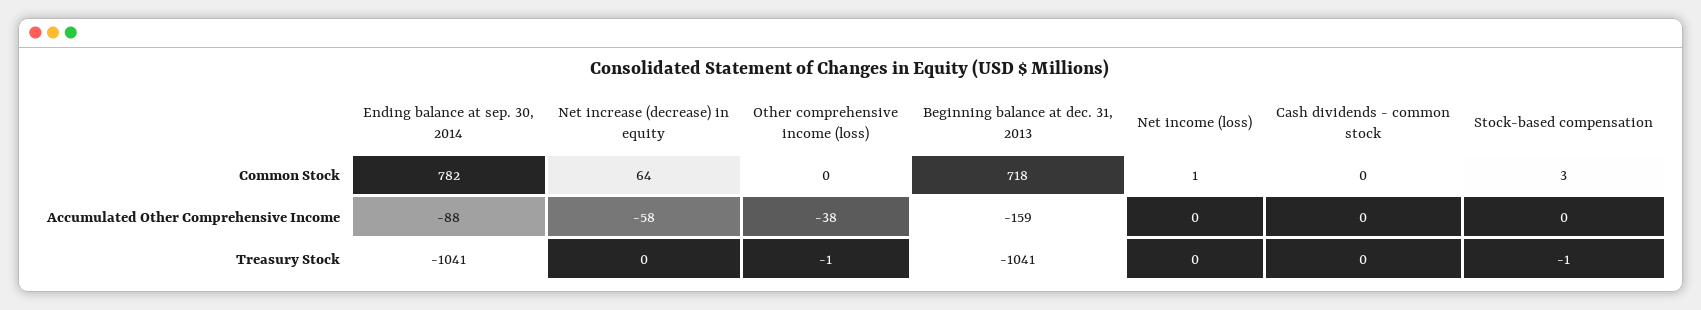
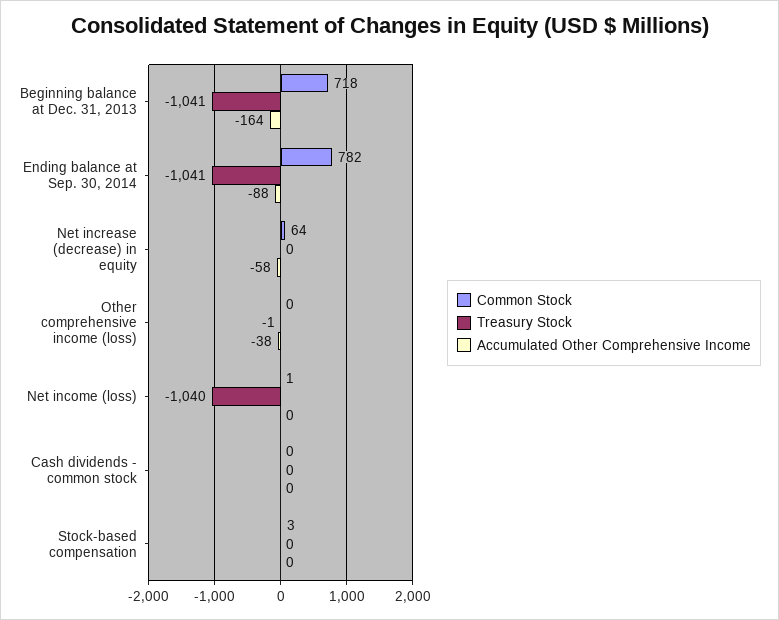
  {
    "Common Stock": {
      "Ending balance at sep. 30, 2014": 782,
      "Net increase (decrease) in equity": 64,
      "Other comprehensive income (loss)": 0,
      "Beginning balance at dec. 31, 2013": 718,
      "Net income (loss)": 1,
      "Cash dividends - common stock": 0,
      "Stock-based compensation": 3
    },
    "Accumulated Other Comprehensive Income": {
      "Ending balance at sep. 30, 2014": -88,
      "Net increase (decrease) in equity": -58,
      "Other comprehensive income (loss)": -38,
-     "Beginning balance at dec. 31, 2013": -159,
+     "Beginning balance at dec. 31, 2013": -164,
      "Net income (loss)": 0,
      "Cash dividends - common stock": 0,
      "Stock-based compensation": 0
    },
    "Treasury Stock": {
      "Ending balance at sep. 30, 2014": -1041,
      "Net increase (decrease) in equity": 0,
      "Other comprehensive income (loss)": -1,
      "Beginning balance at dec. 31, 2013": -1041,
-     "Net income (loss)": 0,
+     "Net income (loss)": -1040,
      "Cash dividends - common stock": 0,
-     "Stock-based compensation": -1
+     "Stock-based compensation": 0
    }
  }

